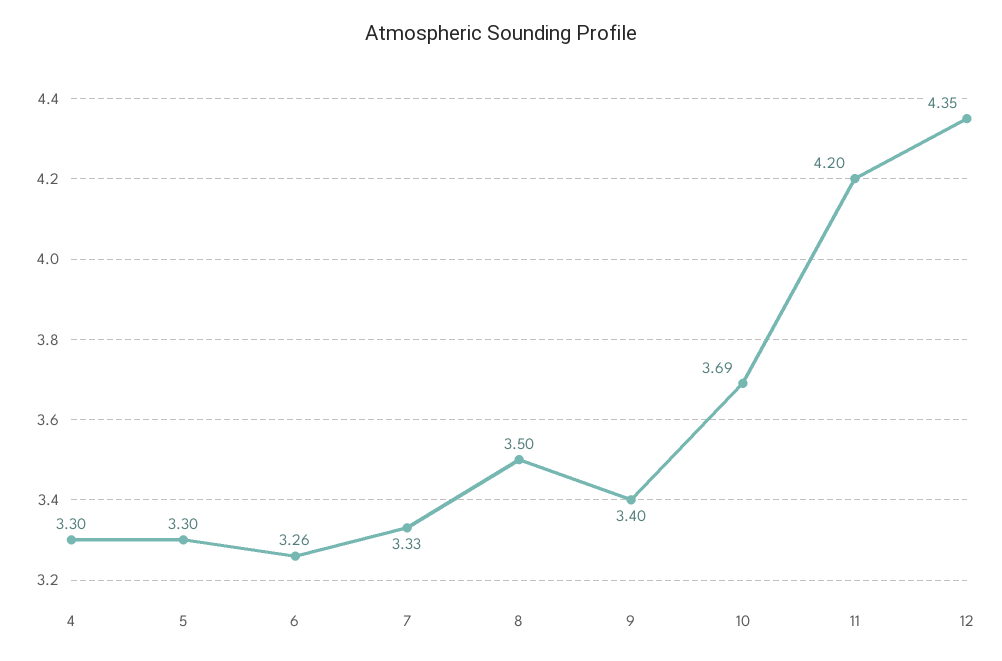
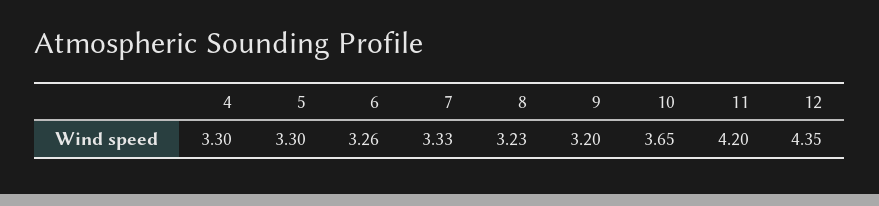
  {
    "4": 3.3,
    "5": 3.3,
    "6": 3.26,
    "7": 3.33,
-   "8": 3.5,
+   "8": 3.23,
-   "9": 3.4,
+   "9": 3.2,
-   "10": 3.69,
+   "10": 3.65,
    "11": 4.2,
    "12": 4.35
  }

